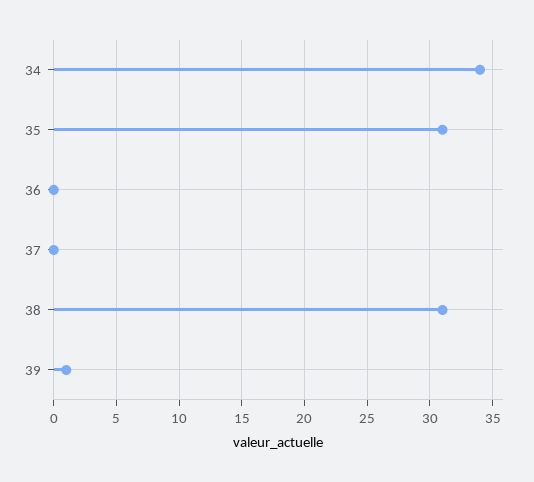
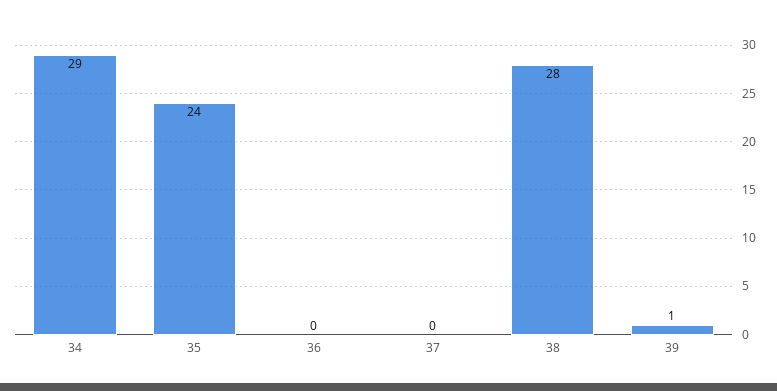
  {
-   "34": 34,
+   "34": 29,
-   "35": 31,
+   "35": 24,
    "36": 0,
    "37": 0,
-   "38": 31,
+   "38": 28,
    "39": 1
  }

